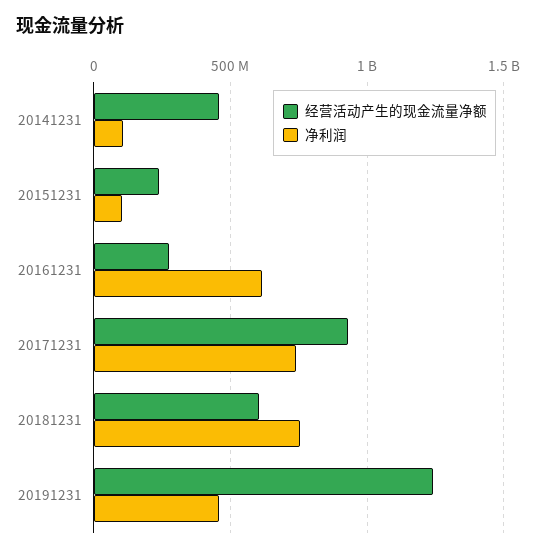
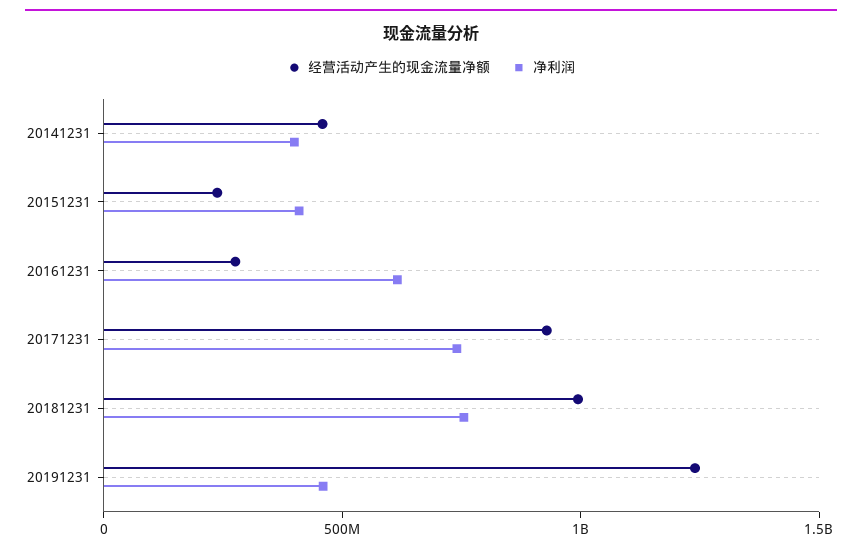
  {
    "经营活动产生的现金流量净额": {
      "20141231": 450000000,
      "20151231": 250000000,
      "20161231": 300000000,
      "20171231": 950000000,
-     "20181231": 600000000,
+     "20181231": 1000000000,
      "20191231": 1250000000
    },
    "净利润": {
-     "20141231": 100000000,
+     "20141231": 400000000,
-     "20151231": 100000000,
+     "20151231": 400000000,
      "20161231": 600000000,
      "20171231": 750000000,
      "20181231": 750000000,
      "20191231": 450000000
    }
  }

